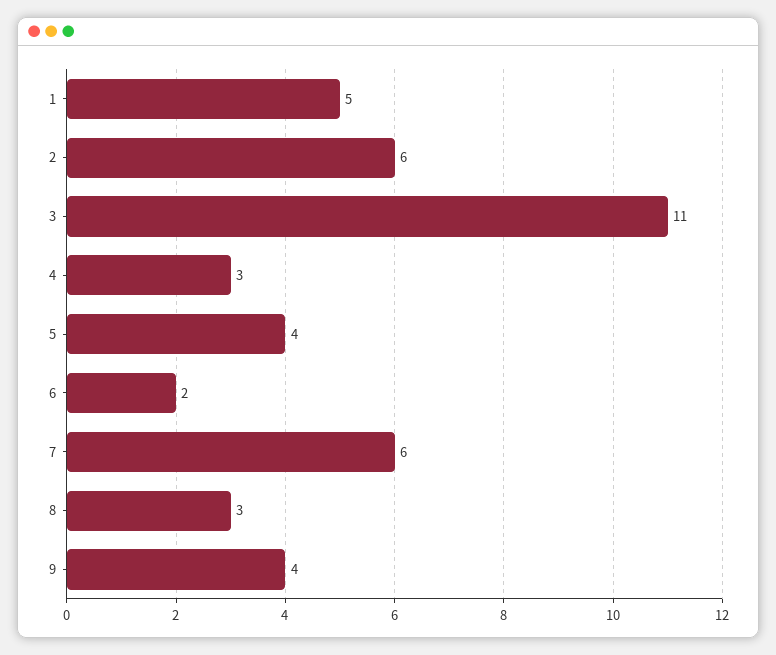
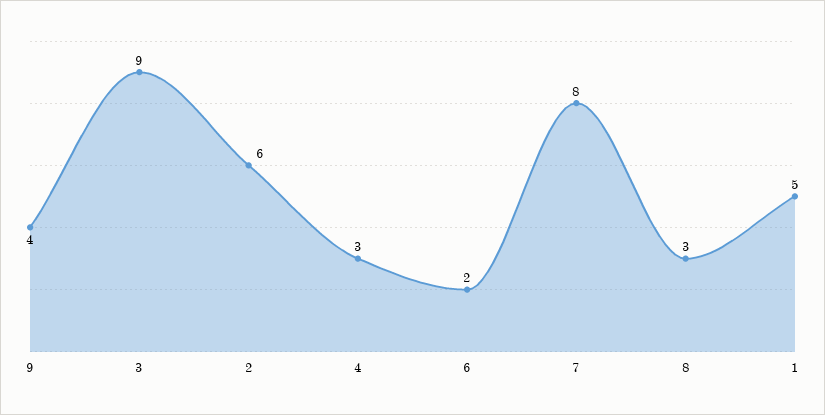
  {
    "1": 5,
    "2": 6,
-   "3": 11,
+   "3": 9,
    "4": 3,
-   "5": 4,
    "6": 2,
-   "7": 6,
+   "7": 8,
    "8": 3,
    "9": 4
  }

